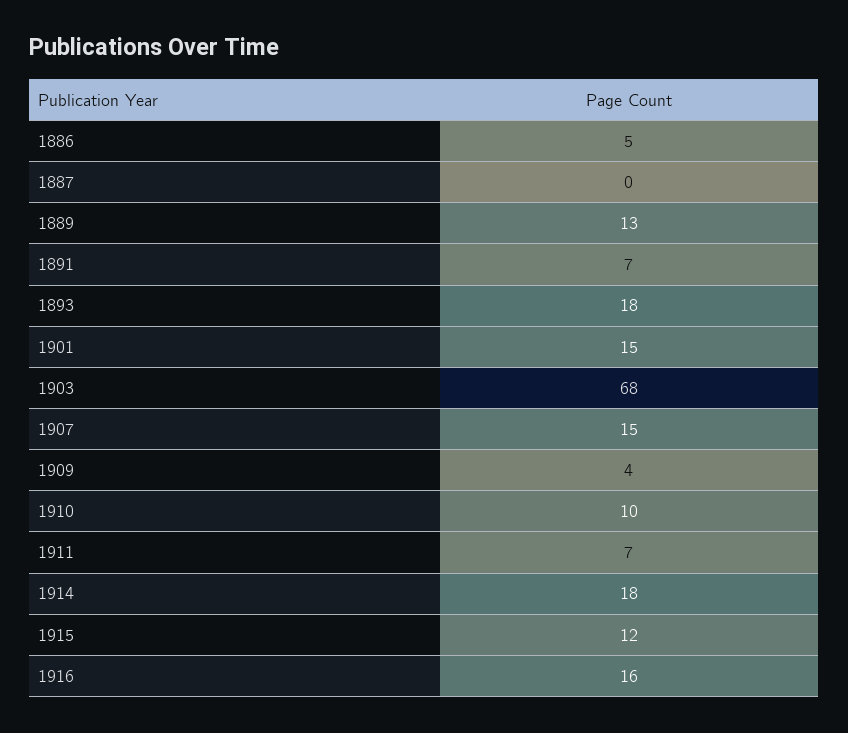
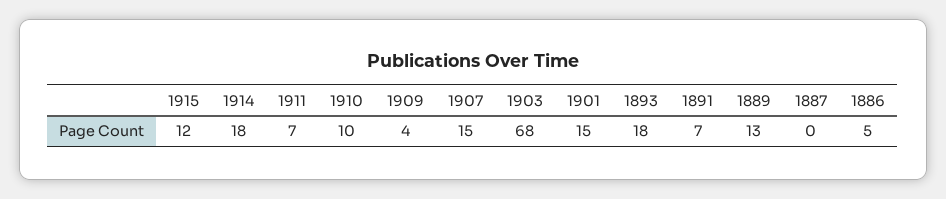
  {
    "1886": 5,
    "1887": 0,
    "1889": 13,
    "1891": 7,
    "1893": 18,
    "1901": 15,
    "1903": 68,
    "1907": 15,
    "1909": 4,
    "1910": 10,
    "1911": 7,
    "1914": 18,
-   "1915": 12,
+   "1915": 12
-   "1916": 16
  }

